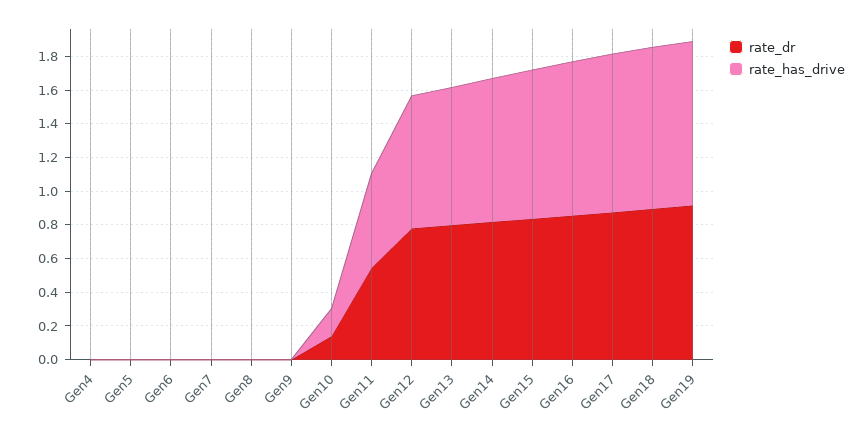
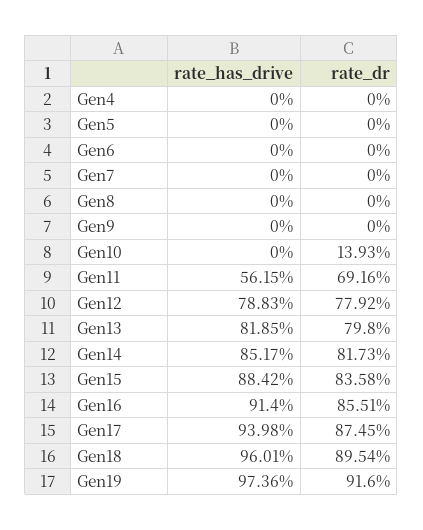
  {
    "rate_dr": {
      "Gen4": 0,
      "Gen5": 0,
      "Gen6": 0,
      "Gen7": 0,
      "Gen8": 0,
      "Gen9": 0,
      "Gen10": 0.1393,
-     "Gen11": 0.55,
+     "Gen11": 0.6916,
      "Gen12": 0.7792,
      "Gen13": 0.798,
      "Gen14": 0.8173,
      "Gen15": 0.8358,
      "Gen16": 0.8551,
      "Gen17": 0.8745,
      "Gen18": 0.8954,
      "Gen19": 0.916
    },
    "rate_has_drive": {
      "Gen4": 0,
      "Gen5": 0,
      "Gen6": 0,
      "Gen7": 0,
      "Gen8": 0,
      "Gen9": 0,
-     "Gen10": 0.15,
+     "Gen10": 0,
      "Gen11": 0.5615,
      "Gen12": 0.7883,
      "Gen13": 0.8185,
      "Gen14": 0.8517,
      "Gen15": 0.8842,
      "Gen16": 0.914,
      "Gen17": 0.9398,
      "Gen18": 0.9601,
      "Gen19": 0.9736
    }
  }

